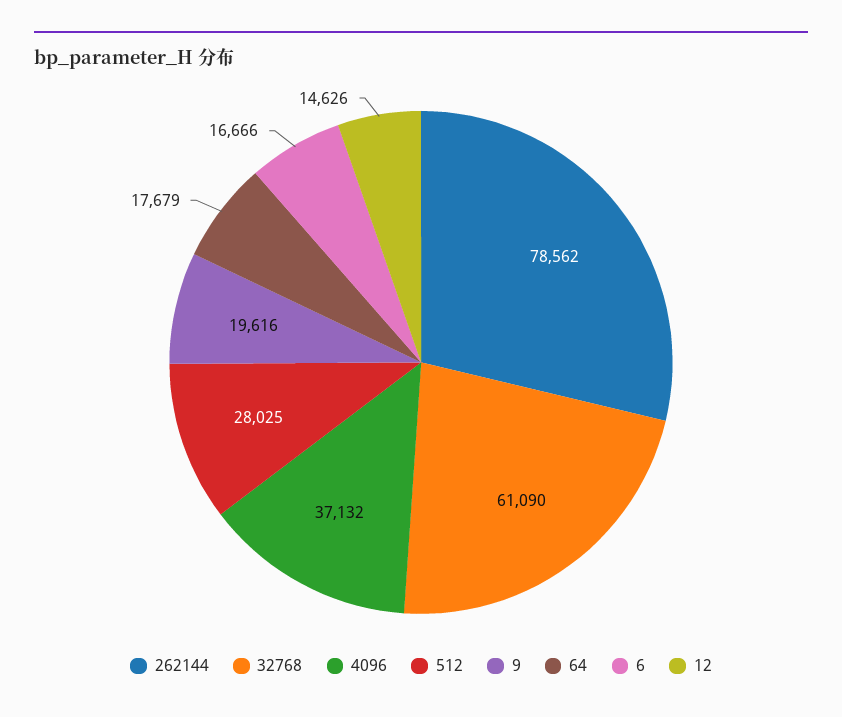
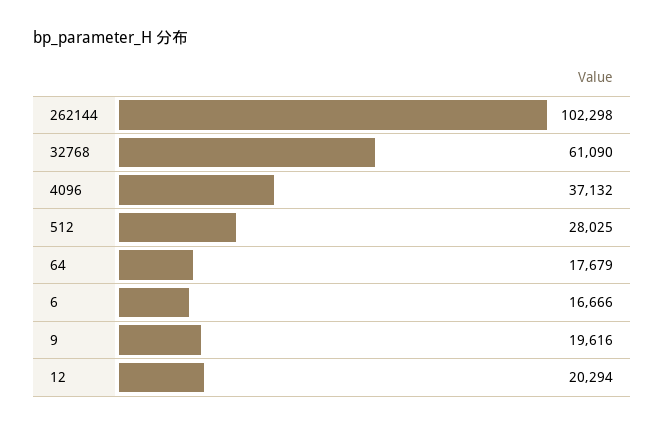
  {
-   "262144": 78562,
+   "262144": 102298,
    "32768": 61090,
    "4096": 37132,
    "512": 28025,
    "9": 19616,
    "64": 17679,
    "6": 16666,
-   "12": 14626
+   "12": 20294
  }

